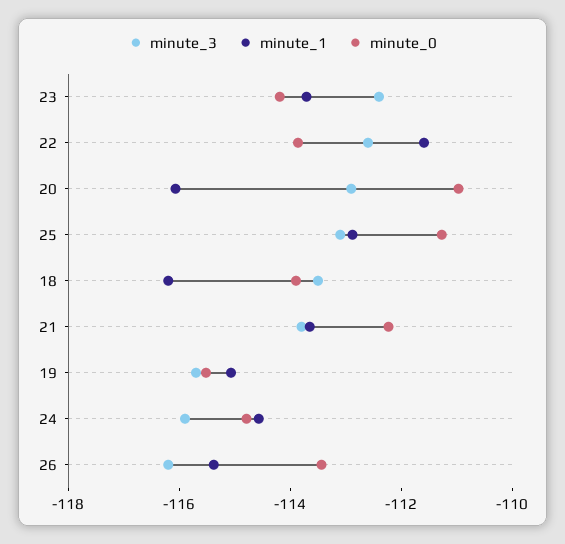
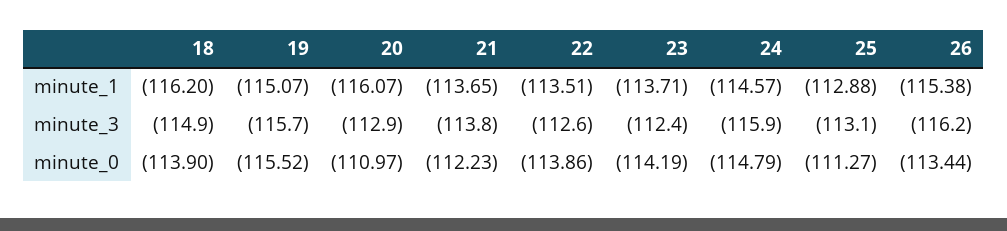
  {
    "minute_3": {
      "23": -112.4,
      "22": -112.6,
      "20": -112.9,
      "25": -113.1,
-     "18": -113.5,
+     "18": -114.9,
      "21": -113.8,
      "19": -115.7,
      "24": -115.9,
      "26": -116.2
    },
    "minute_1": {
      "23": -113.71,
-     "22": -111.5,
+     "22": -113.51,
      "20": -116.07,
      "25": -112.88,
      "18": -116.2,
      "21": -113.65,
      "19": -115.07,
      "24": -114.57,
      "26": -115.38
    },
    "minute_0": {
      "23": -114.19,
      "22": -113.86,
      "20": -110.97,
      "25": -111.27,
      "18": -113.9,
      "21": -112.23,
      "19": -115.52,
      "24": -114.79,
      "26": -113.44
    }
  }

